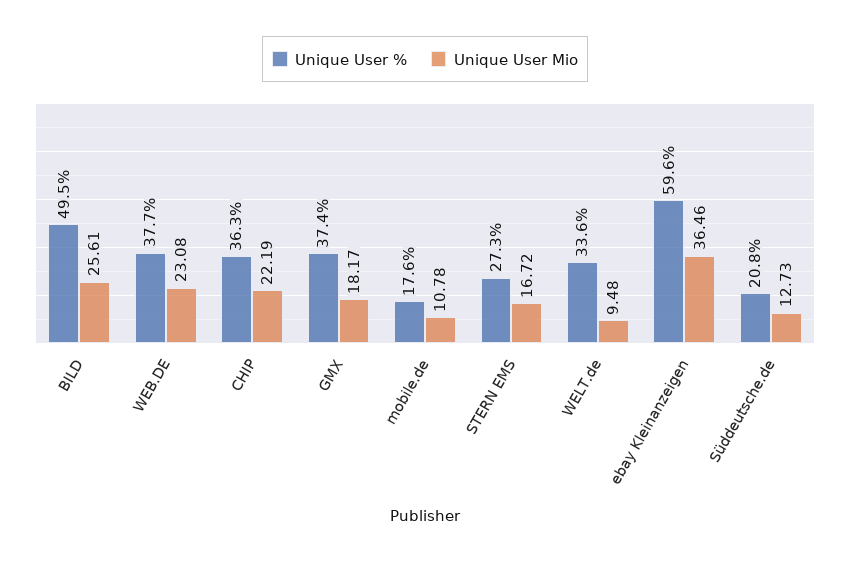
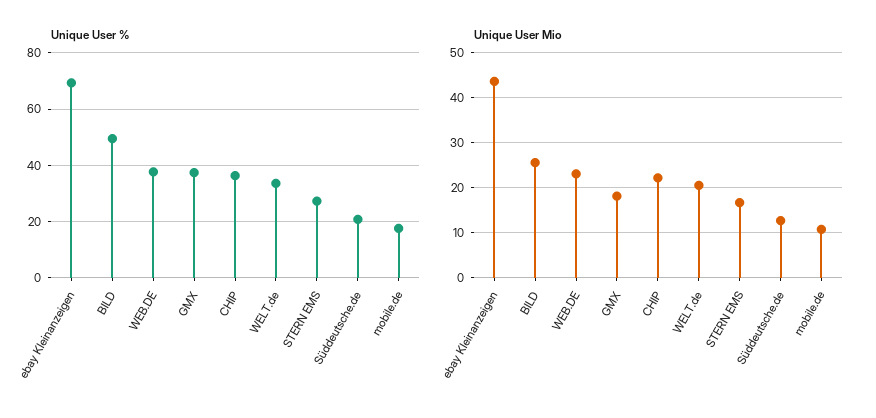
  {
    "Unique User %": {
      "BILD": 49.5,
      "WEB.DE": 37.7,
      "CHIP": 36.3,
      "GMX": 37.4,
      "mobile.de": 17.6,
      "STERN EMS": 27.3,
      "WELT.de": 33.6,
-     "ebay Kleinanzeigen": 59.6,
+     "ebay Kleinanzeigen": 70,
      "Süddeutsche.de": 20.8
    },
    "Unique User Mio": {
      "BILD": 25.61,
      "WEB.DE": 23.08,
      "CHIP": 22.19,
      "GMX": 18.17,
      "mobile.de": 10.78,
      "STERN EMS": 16.72,
-     "WELT.de": 9.48,
+     "WELT.de": 20,
-     "ebay Kleinanzeigen": 36.46,
+     "ebay Kleinanzeigen": 44,
      "Süddeutsche.de": 12.73
    }
  }

